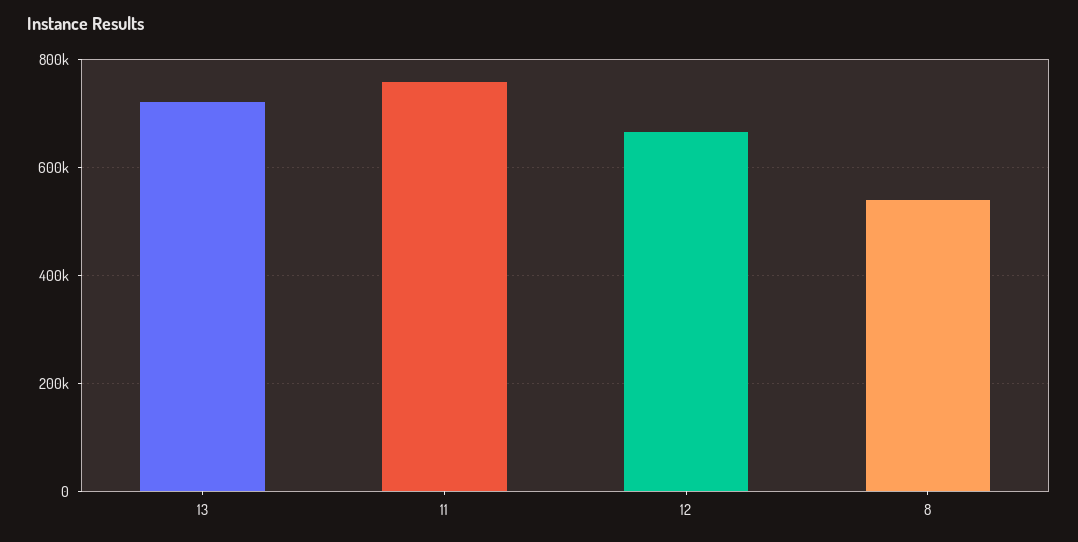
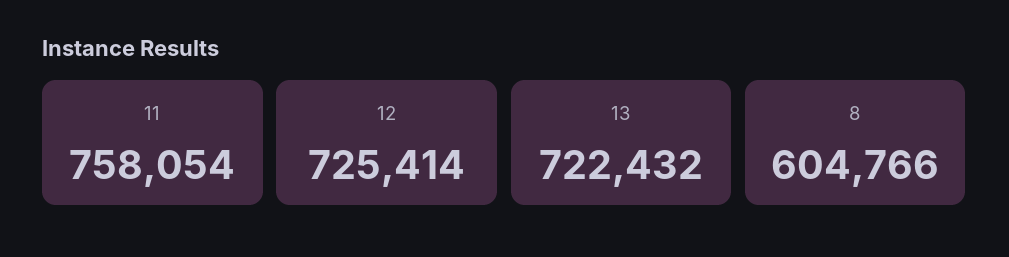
  {
    "13": 722432,
    "11": 758054,
-   "12": 660000,
+   "12": 725414,
-   "8": 540000
+   "8": 604766
  }

